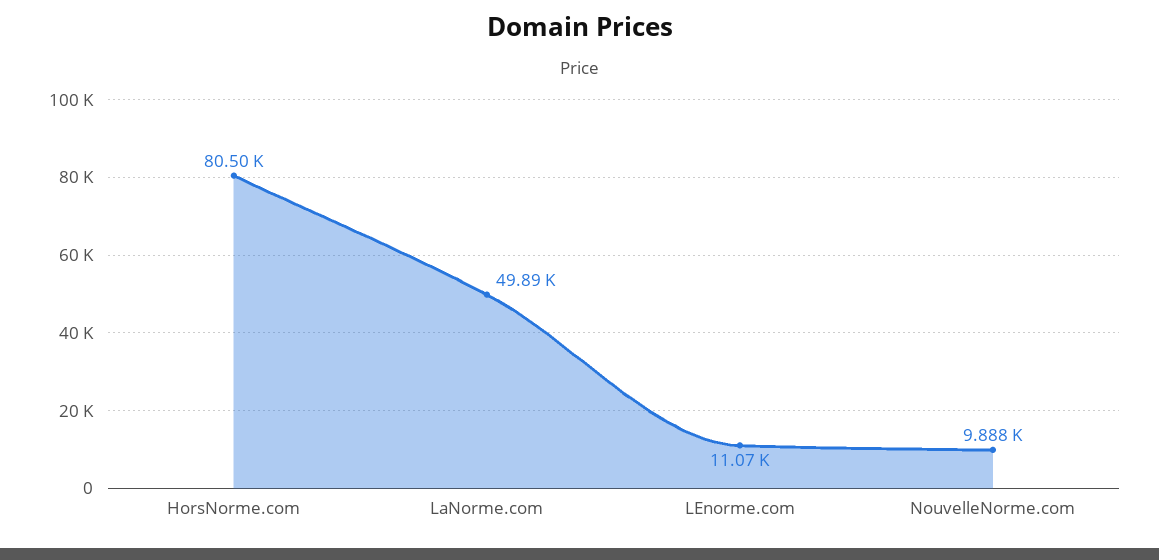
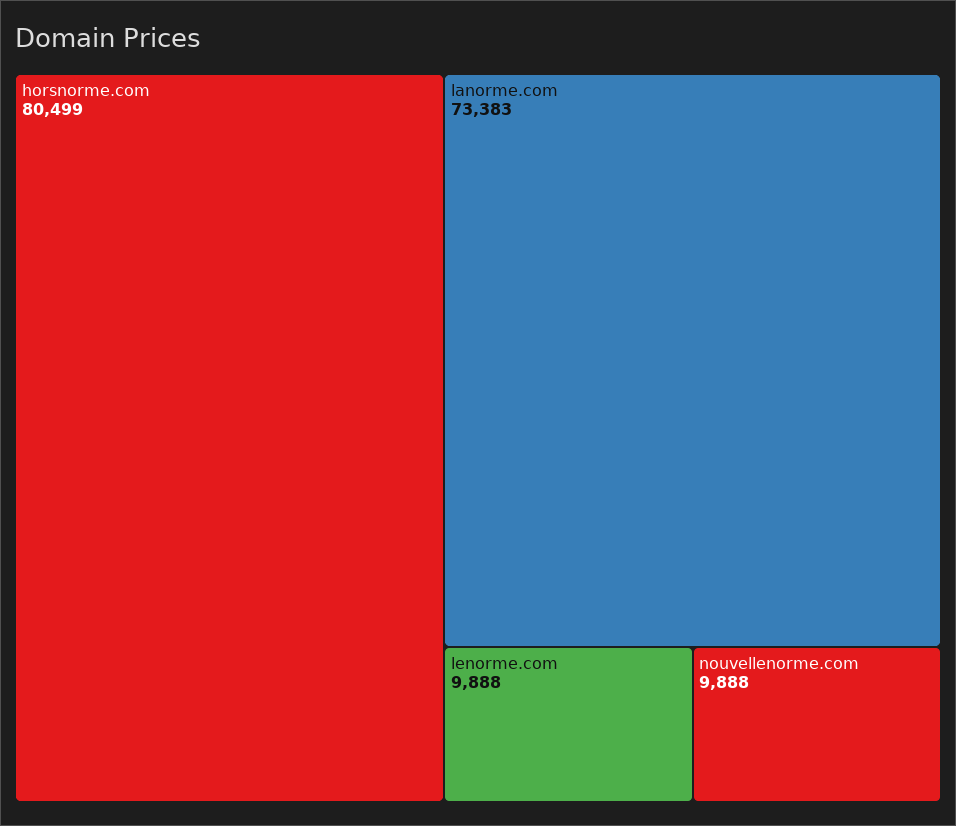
  {
    "HorsNorme.com": 80499,
-   "LaNorme.com": 49890,
+   "LaNorme.com": 73383,
-   "LEnorme.com": 11070,
+   "LEnorme.com": 9888,
    "NouvelleNorme.com": 9888
  }

